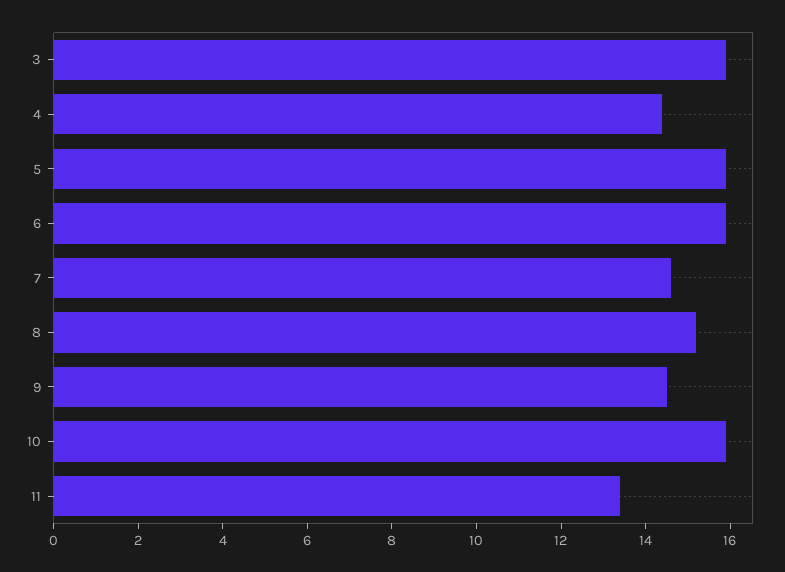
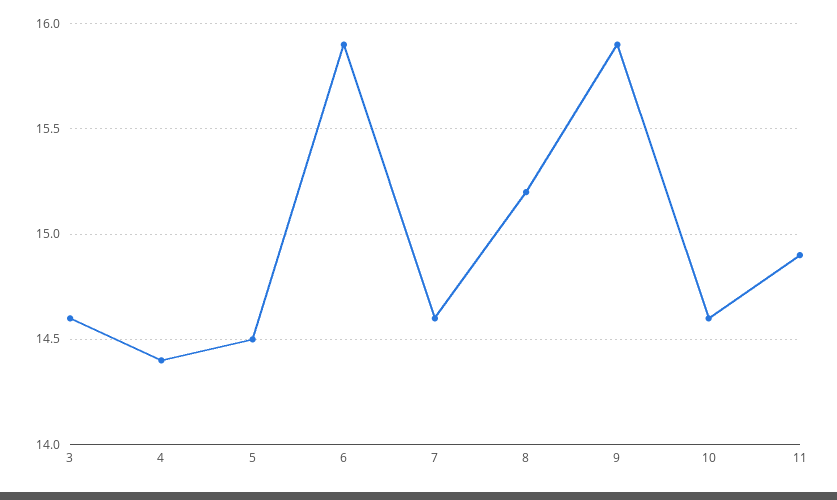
  {
-   "3": 16,
+   "3": 14.6,
    "4": 14.4,
-   "5": 16,
+   "5": 14.5,
    "6": 15.9,
    "7": 14.6,
    "8": 15.2,
-   "9": 14.5,
+   "9": 15.9,
-   "10": 16,
+   "10": 14.6,
-   "11": 13.5
+   "11": 14.9
  }

